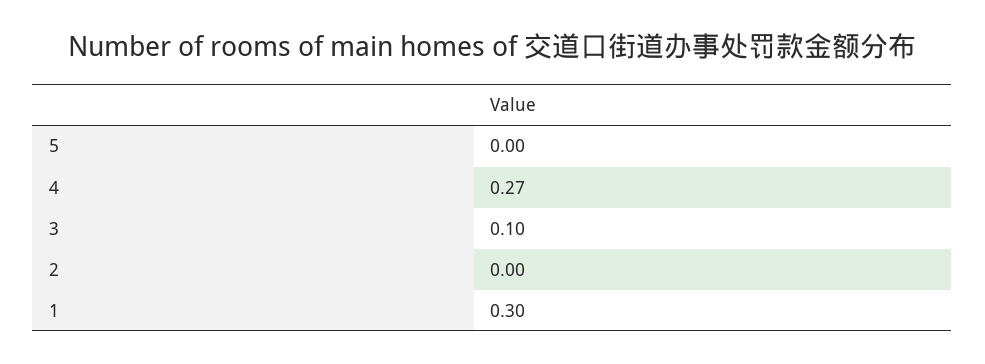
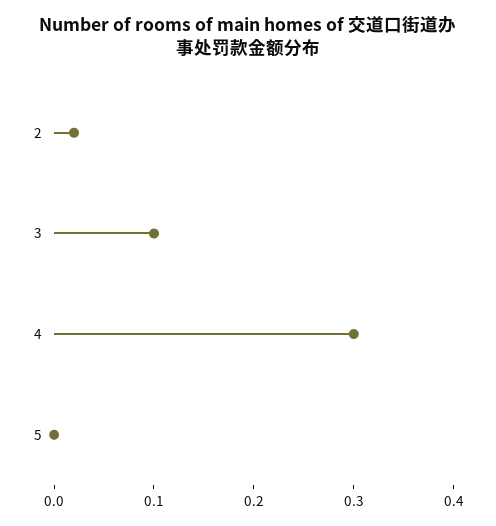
  {
    "5": 0,
-   "4": 0.27,
+   "4": 0.3,
    "3": 0.1,
-   "2": 0,
+   "2": 0.02
-   "1": 0.3
  }

